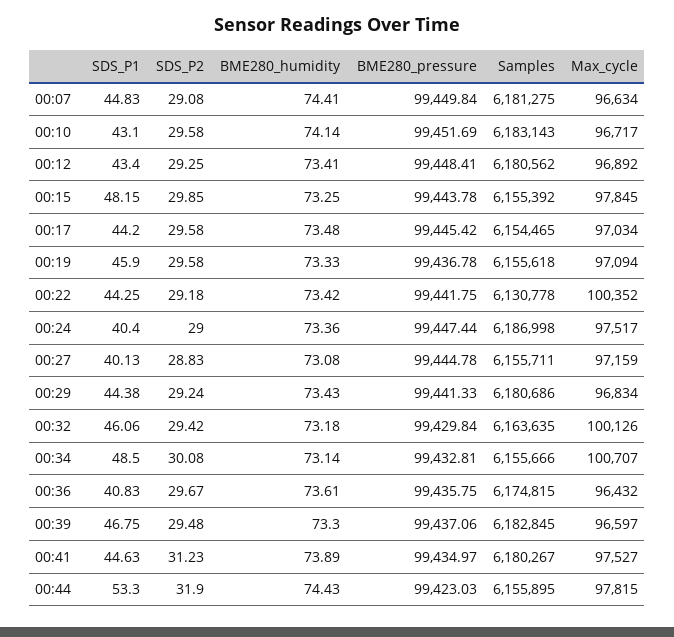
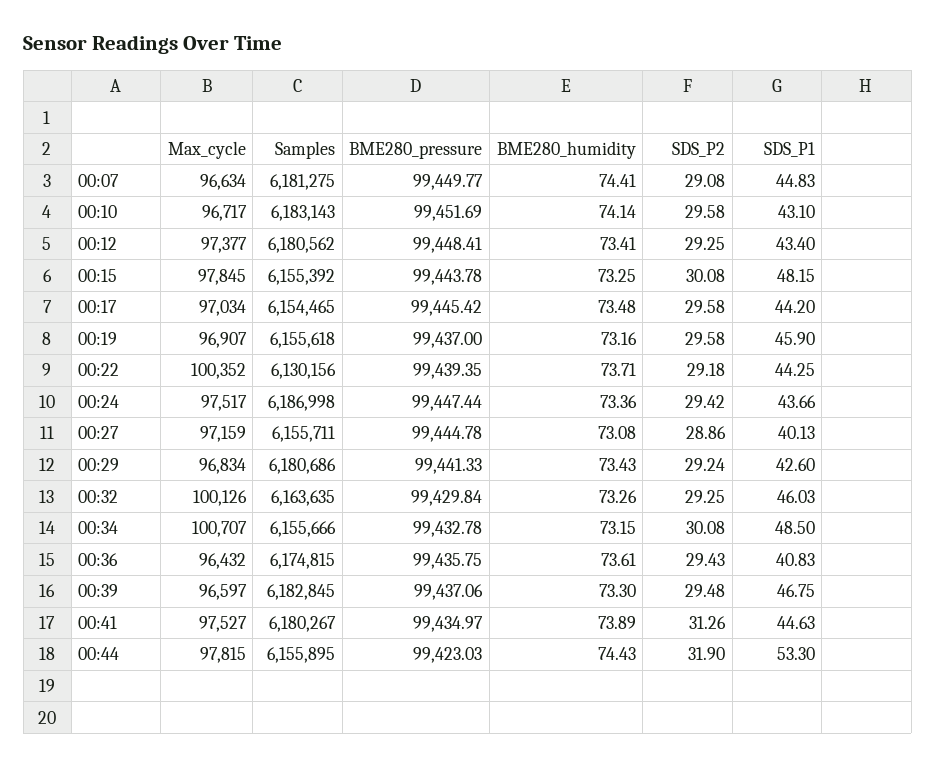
  {
    "SDS_P1": {
      "00:07": 44.83,
      "00:10": 43.1,
      "00:12": 43.4,
      "00:15": 48.15,
      "00:17": 44.2,
      "00:19": 45.9,
      "00:22": 44.25,
-     "00:24": 40.4,
+     "00:24": 43.66,
      "00:27": 40.13,
-     "00:29": 44.38,
+     "00:29": 42.6,
-     "00:32": 46.06,
+     "00:32": 46.03,
      "00:34": 48.5,
      "00:36": 40.83,
      "00:39": 46.75,
      "00:41": 44.63,
      "00:44": 53.3
    },
    "SDS_P2": {
      "00:07": 29.08,
      "00:10": 29.58,
      "00:12": 29.25,
-     "00:15": 29.85,
+     "00:15": 30.08,
      "00:17": 29.58,
      "00:19": 29.58,
      "00:22": 29.18,
-     "00:24": 29,
+     "00:24": 29.42,
-     "00:27": 28.83,
+     "00:27": 28.86,
      "00:29": 29.24,
-     "00:32": 29.42,
+     "00:32": 29.25,
      "00:34": 30.08,
-     "00:36": 29.67,
+     "00:36": 29.43,
      "00:39": 29.48,
-     "00:41": 31.23,
+     "00:41": 31.26,
      "00:44": 31.9
    },
    "BME280_humidity": {
      "00:07": 74.41,
      "00:10": 74.14,
      "00:12": 73.41,
      "00:15": 73.25,
      "00:17": 73.48,
-     "00:19": 73.33,
+     "00:19": 73.16,
-     "00:22": 73.42,
+     "00:22": 73.71,
      "00:24": 73.36,
      "00:27": 73.08,
      "00:29": 73.43,
-     "00:32": 73.18,
+     "00:32": 73.26,
-     "00:34": 73.14,
+     "00:34": 73.15,
      "00:36": 73.61,
      "00:39": 73.3,
      "00:41": 73.89,
      "00:44": 74.43
    },
    "BME280_pressure": {
-     "00:07": 99449.84,
+     "00:07": 99449.77,
      "00:10": 99451.69,
      "00:12": 99448.41,
      "00:15": 99443.78,
      "00:17": 99445.42,
-     "00:19": 99436.78,
+     "00:19": 99437,
-     "00:22": 99441.75,
+     "00:22": 99439.35,
      "00:24": 99447.44,
      "00:27": 99444.78,
      "00:29": 99441.33,
      "00:32": 99429.84,
-     "00:34": 99432.81,
+     "00:34": 99432.78,
      "00:36": 99435.75,
      "00:39": 99437.06,
      "00:41": 99434.97,
      "00:44": 99423.03
    },
    "Samples": {
      "00:07": 6181275,
      "00:10": 6183143,
      "00:12": 6180562,
      "00:15": 6155392,
      "00:17": 6154465,
      "00:19": 6155618,
-     "00:22": 6130778,
+     "00:22": 6130156,
      "00:24": 6186998,
      "00:27": 6155711,
      "00:29": 6180686,
      "00:32": 6163635,
      "00:34": 6155666,
      "00:36": 6174815,
      "00:39": 6182845,
      "00:41": 6180267,
      "00:44": 6155895
    },
    "Max_cycle": {
      "00:07": 96634,
      "00:10": 96717,
-     "00:12": 96892,
+     "00:12": 97377,
      "00:15": 97845,
      "00:17": 97034,
-     "00:19": 97094,
+     "00:19": 96907,
      "00:22": 100352,
      "00:24": 97517,
      "00:27": 97159,
      "00:29": 96834,
      "00:32": 100126,
      "00:34": 100707,
      "00:36": 96432,
      "00:39": 96597,
      "00:41": 97527,
      "00:44": 97815
    }
  }

